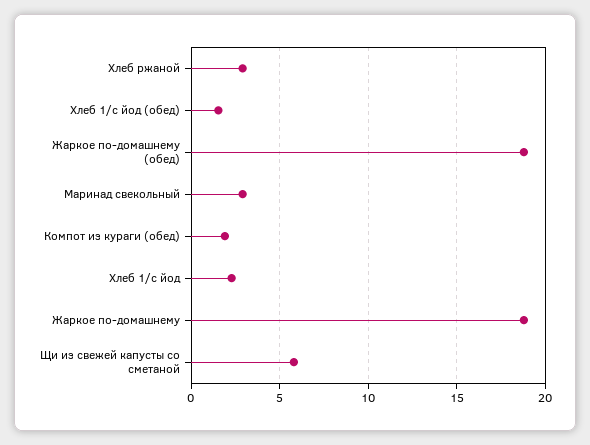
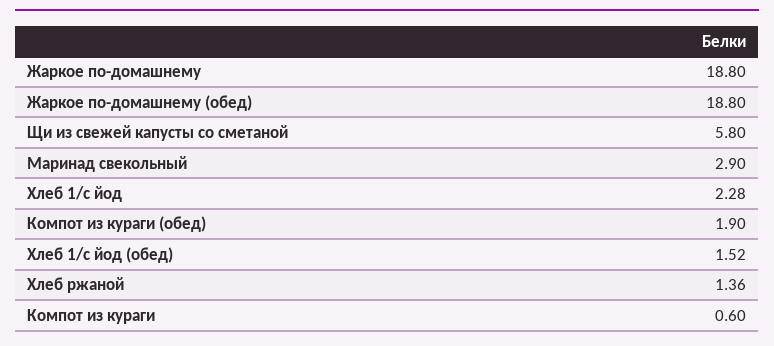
  {
-   "Хлеб ржаной": 3,
+   "Хлеб ржаной": 1.36,
    "Хлеб 1/с йод (обед)": 1.52,
    "Жаркое по-домашнему (обед)": 18.8,
    "Маринад свекольный": 2.9,
    "Компот из кураги (обед)": 1.9,
    "Хлеб 1/с йод": 2.28,
    "Жаркое по-домашнему": 18.8,
-   "Щи из свежей капусты со сметаной": 5.8
+   "Щи из свежей капусты со сметаной": 5.8,
+   "Компот из кураги": 0.6
  }

